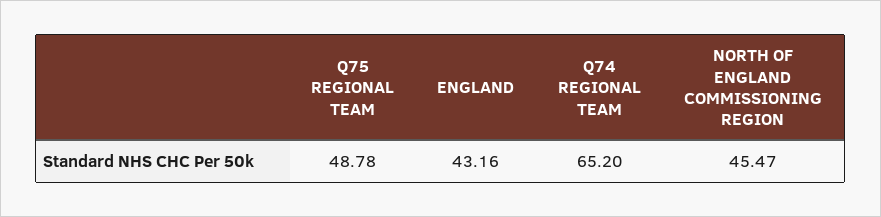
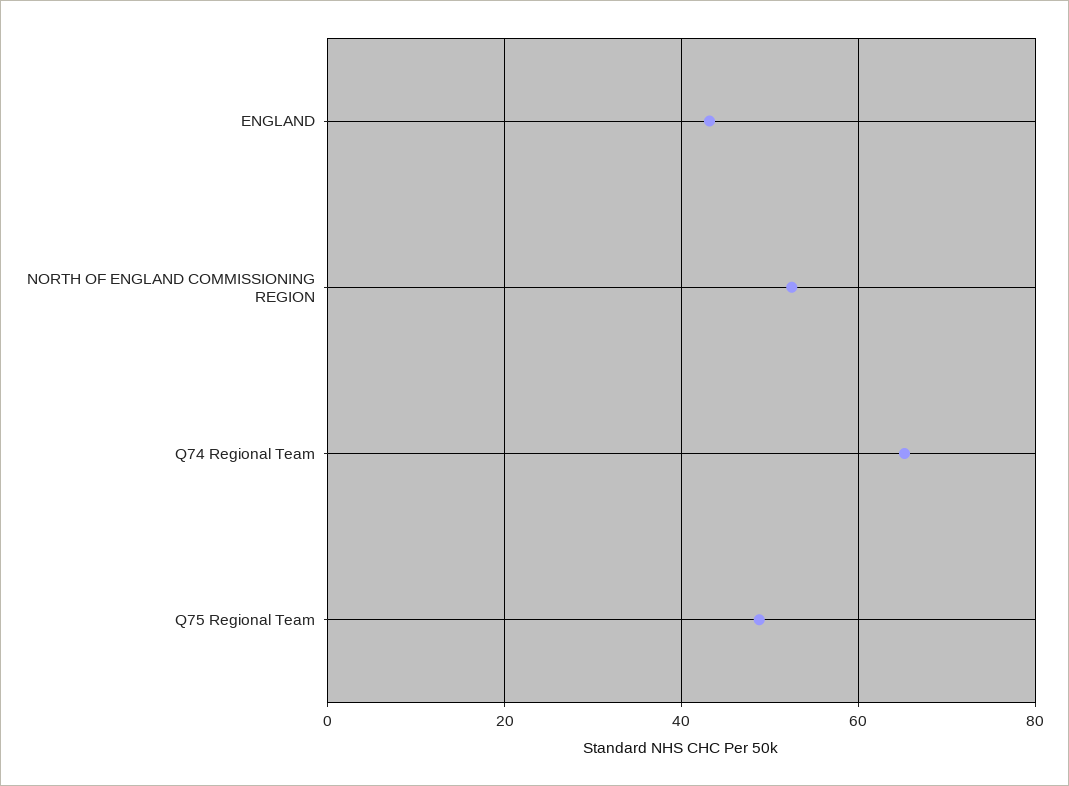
  {
    "Q75 REGIONAL TEAM": 48.78,
    "ENGLAND": 43.16,
    "Q74 REGIONAL TEAM": 65.2,
-   "NORTH OF ENGLAND COMMISSIONING REGION": 45.47
+   "NORTH OF ENGLAND COMMISSIONING REGION": 52
  }

